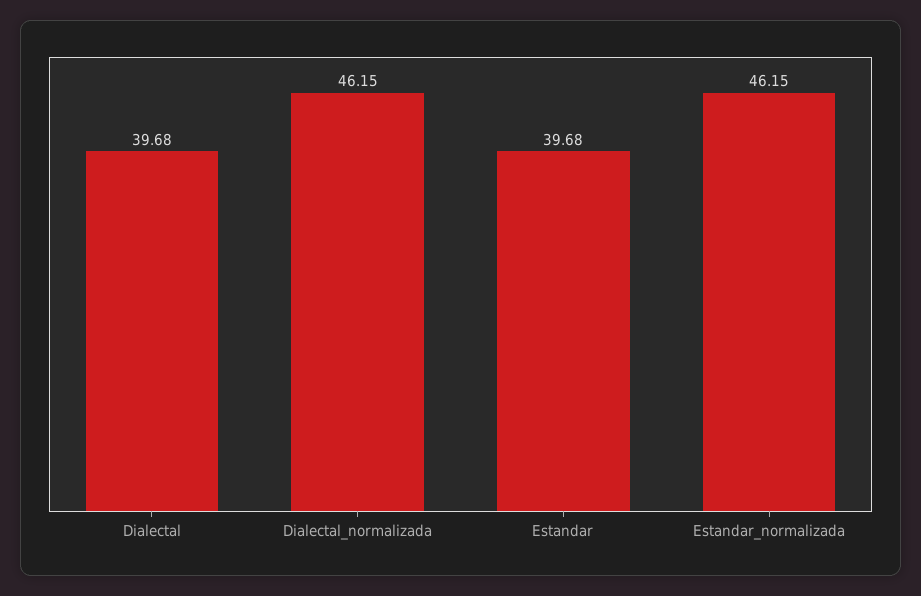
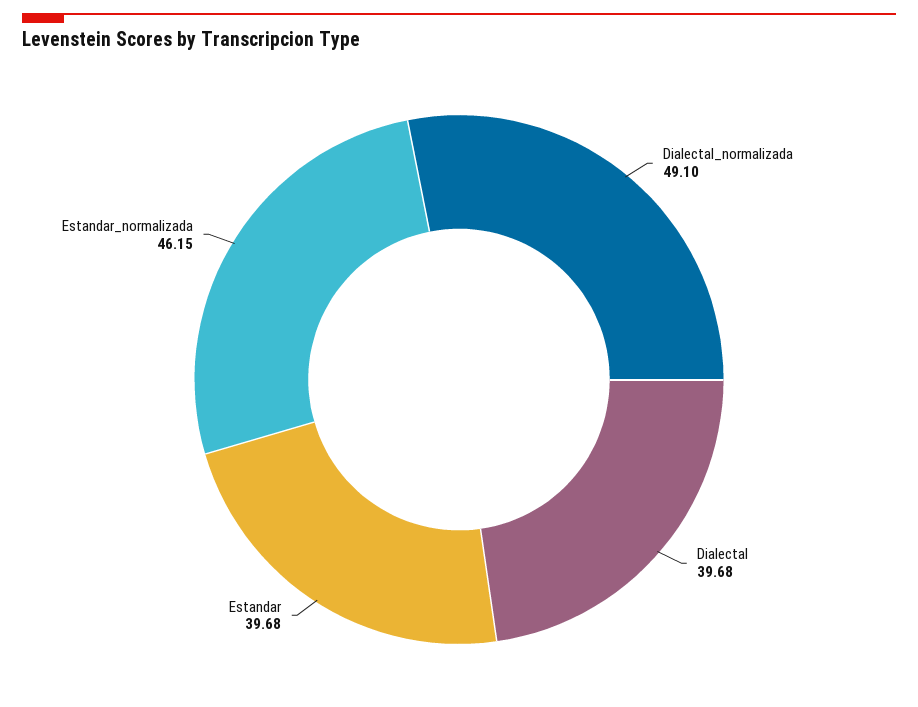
  {
    "Dialectal": 39.68,
-   "Dialectal_normalizada": 46.15,
+   "Dialectal_normalizada": 49.1,
    "Estandar": 39.68,
    "Estandar_normalizada": 46.15
  }

